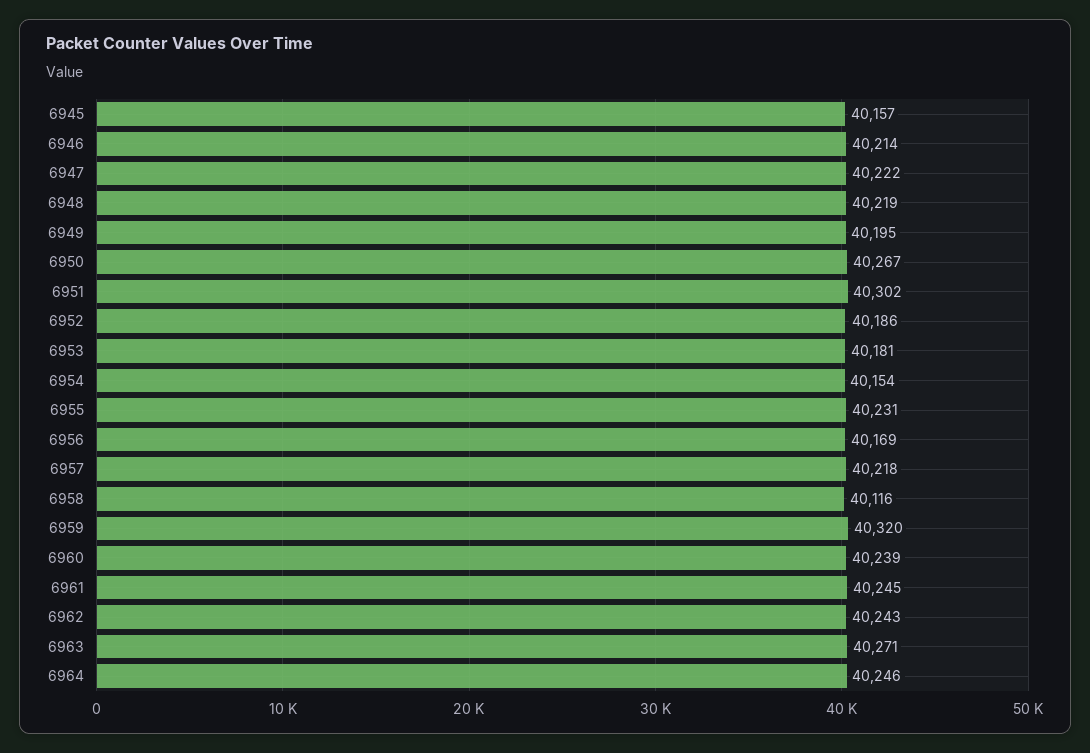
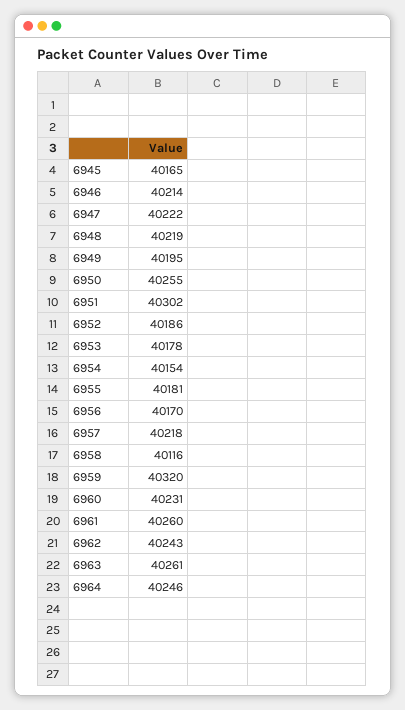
  {
-   "6945": 40157,
+   "6945": 40165,
    "6946": 40214,
    "6947": 40222,
    "6948": 40219,
    "6949": 40195,
-   "6950": 40267,
+   "6950": 40255,
    "6951": 40302,
    "6952": 40186,
-   "6953": 40181,
+   "6953": 40178,
    "6954": 40154,
-   "6955": 40231,
+   "6955": 40181,
-   "6956": 40169,
+   "6956": 40170,
    "6957": 40218,
    "6958": 40116,
    "6959": 40320,
-   "6960": 40239,
+   "6960": 40231,
-   "6961": 40245,
+   "6961": 40260,
    "6962": 40243,
-   "6963": 40271,
+   "6963": 40261,
    "6964": 40246
  }

